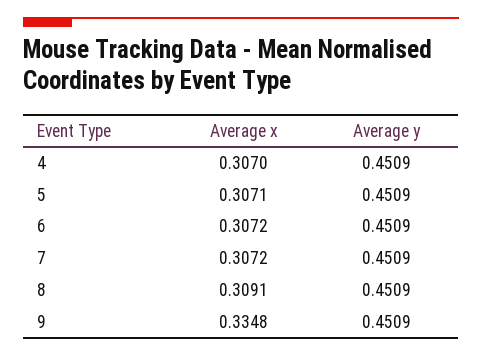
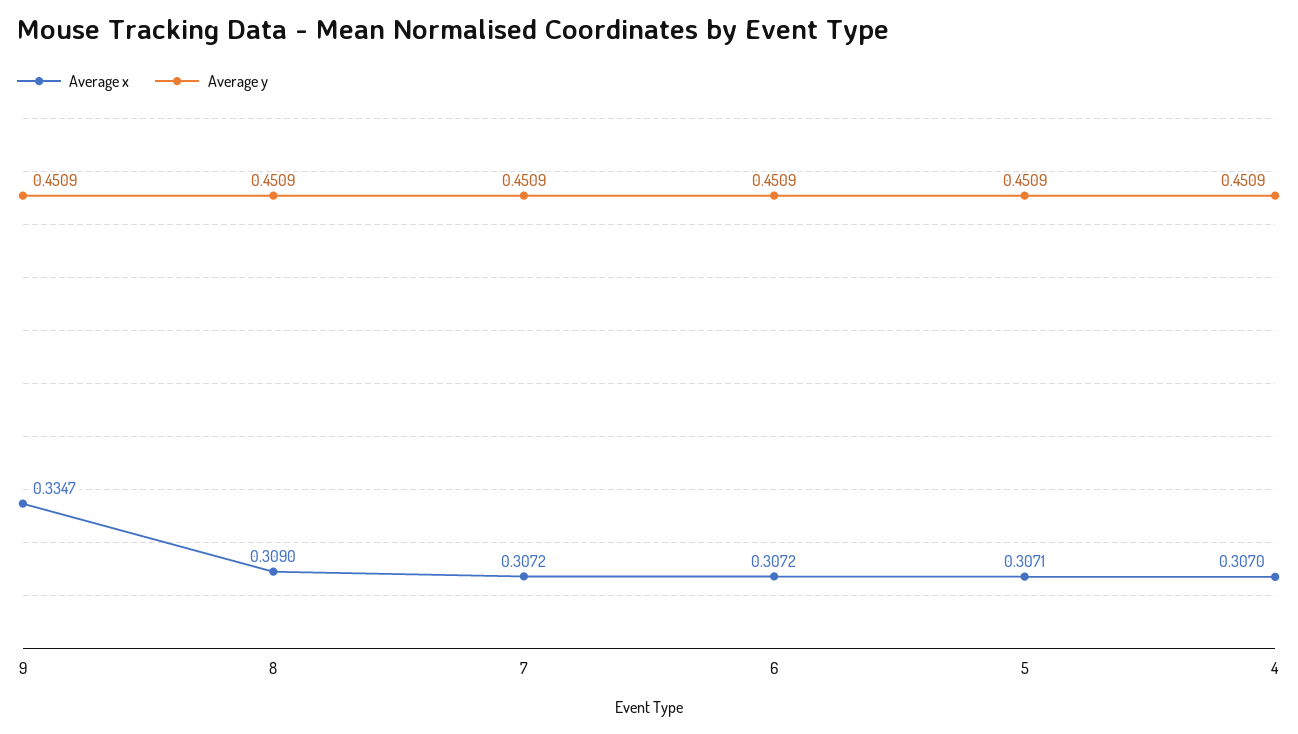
  {
    "Average x": {
      "4": 0.307,
      "5": 0.3071,
      "6": 0.3072,
      "7": 0.3072,
-     "8": 0.3091,
+     "8": 0.309,
-     "9": 0.3348
+     "9": 0.3347
    },
    "Average y": {
      "4": 0.4509,
      "5": 0.4509,
      "6": 0.4509,
      "7": 0.4509,
      "8": 0.4509,
      "9": 0.4509
    }
  }

